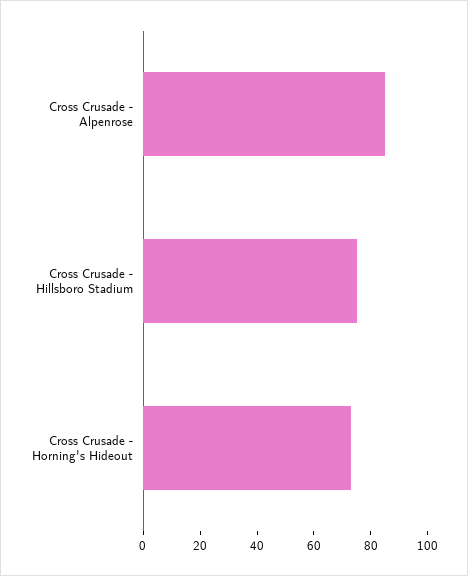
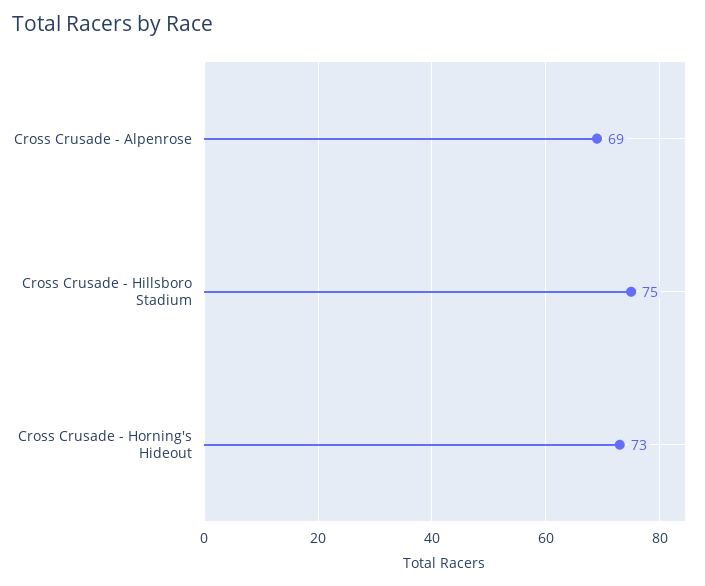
  {
-   "Cross Crusade - Alpenrose": 85,
+   "Cross Crusade - Alpenrose": 69,
    "Cross Crusade - Hillsboro Stadium": 75,
    "Cross Crusade - Horning's Hideout": 73
  }

